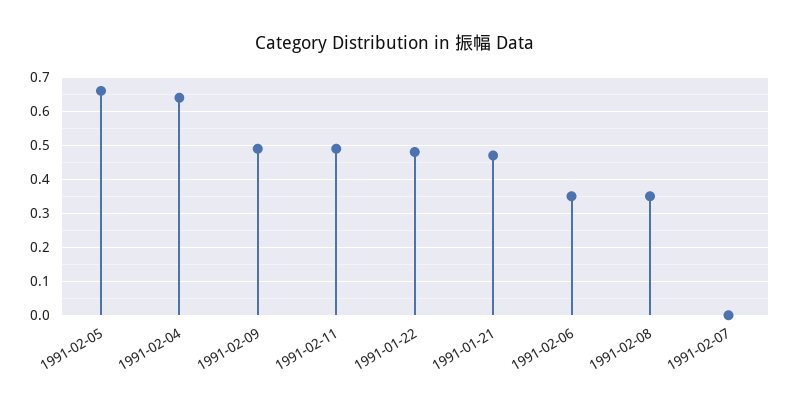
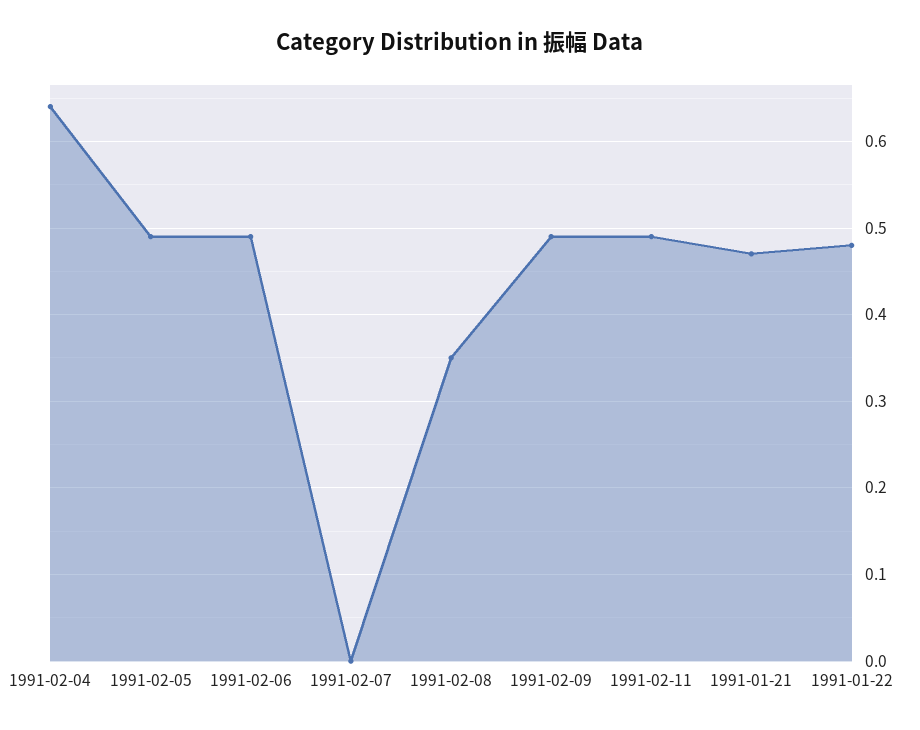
  {
-   "1991-02-05": 0.65,
+   "1991-02-05": 0.49,
    "1991-02-04": 0.64,
    "1991-02-09": 0.49,
    "1991-02-11": 0.49,
    "1991-01-22": 0.48,
    "1991-01-21": 0.47,
-   "1991-02-06": 0.35,
+   "1991-02-06": 0.49,
    "1991-02-08": 0.35,
    "1991-02-07": 0
  }

